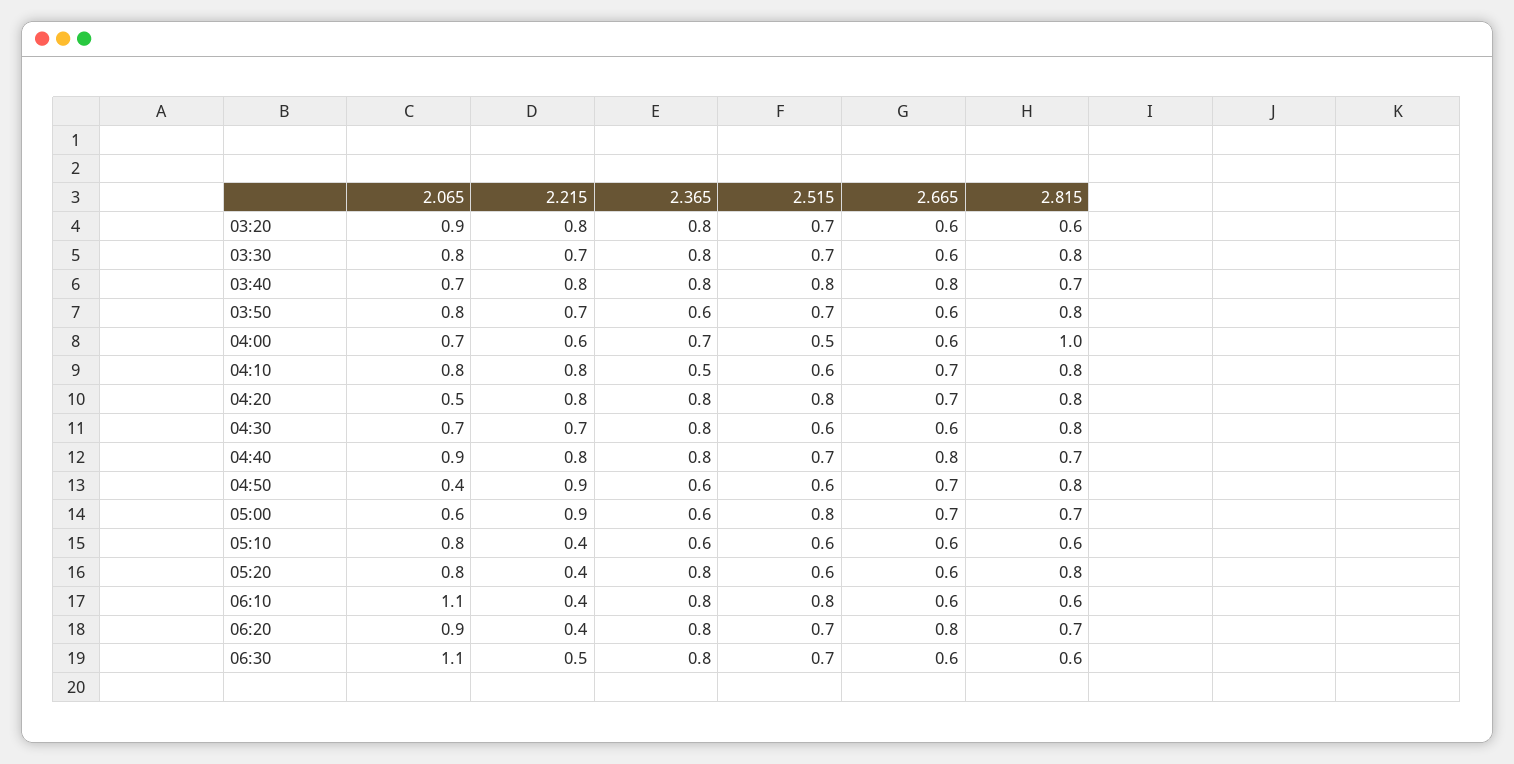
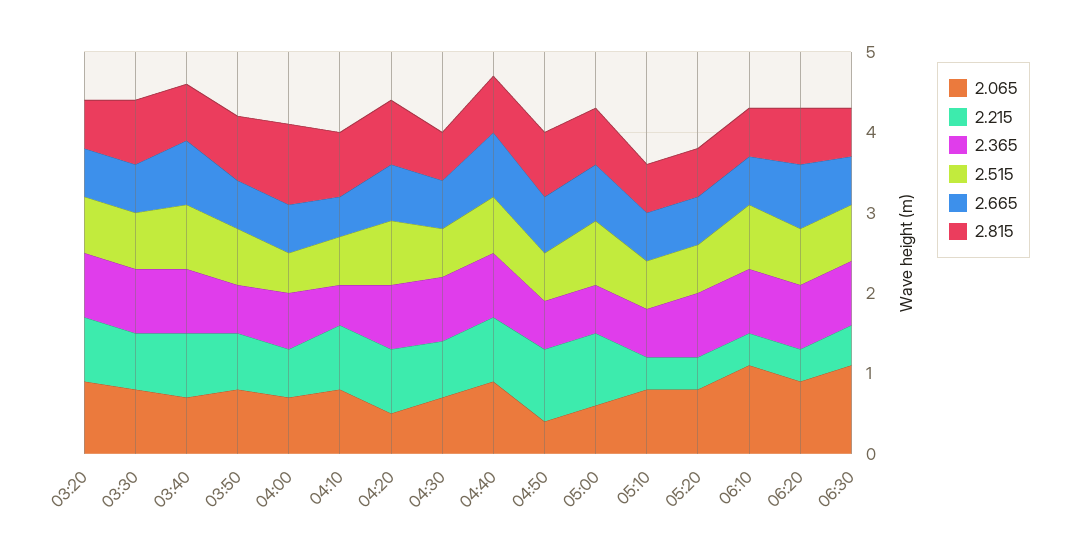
  {
    "2.065": {
      "03:20": 0.9,
      "03:30": 0.8,
      "03:40": 0.7,
      "03:50": 0.8,
      "04:00": 0.7,
      "04:10": 0.8,
      "04:20": 0.5,
      "04:30": 0.7,
      "04:40": 0.9,
      "04:50": 0.4,
      "05:00": 0.6,
      "05:10": 0.8,
      "05:20": 0.8,
      "06:10": 1.1,
      "06:20": 0.9,
      "06:30": 1.1
    },
    "2.215": {
      "03:20": 0.8,
      "03:30": 0.7,
      "03:40": 0.8,
      "03:50": 0.7,
      "04:00": 0.6,
      "04:10": 0.8,
      "04:20": 0.8,
      "04:30": 0.7,
      "04:40": 0.8,
      "04:50": 0.9,
      "05:00": 0.9,
      "05:10": 0.4,
      "05:20": 0.4,
      "06:10": 0.4,
      "06:20": 0.4,
      "06:30": 0.5
    },
    "2.365": {
      "03:20": 0.8,
      "03:30": 0.8,
      "03:40": 0.8,
      "03:50": 0.6,
      "04:00": 0.7,
      "04:10": 0.5,
      "04:20": 0.8,
      "04:30": 0.8,
      "04:40": 0.8,
      "04:50": 0.6,
      "05:00": 0.6,
      "05:10": 0.6,
      "05:20": 0.8,
      "06:10": 0.8,
      "06:20": 0.8,
      "06:30": 0.8
    },
    "2.515": {
      "03:20": 0.7,
      "03:30": 0.7,
      "03:40": 0.8,
      "03:50": 0.7,
      "04:00": 0.5,
      "04:10": 0.6,
      "04:20": 0.8,
      "04:30": 0.6,
      "04:40": 0.7,
      "04:50": 0.6,
      "05:00": 0.8,
      "05:10": 0.6,
      "05:20": 0.6,
      "06:10": 0.8,
      "06:20": 0.7,
      "06:30": 0.7
    },
    "2.665": {
      "03:20": 0.6,
      "03:30": 0.6,
      "03:40": 0.8,
      "03:50": 0.6,
      "04:00": 0.6,
-     "04:10": 0.7,
+     "04:10": 0.5,
      "04:20": 0.7,
      "04:30": 0.6,
      "04:40": 0.8,
      "04:50": 0.7,
      "05:00": 0.7,
      "05:10": 0.6,
      "05:20": 0.6,
      "06:10": 0.6,
      "06:20": 0.8,
      "06:30": 0.6
    },
    "2.815": {
      "03:20": 0.6,
      "03:30": 0.8,
      "03:40": 0.7,
      "03:50": 0.8,
      "04:00": 1,
      "04:10": 0.8,
      "04:20": 0.8,
-     "04:30": 0.8,
+     "04:30": 0.6,
      "04:40": 0.7,
      "04:50": 0.8,
      "05:00": 0.7,
      "05:10": 0.6,
-     "05:20": 0.8,
+     "05:20": 0.6,
      "06:10": 0.6,
      "06:20": 0.7,
      "06:30": 0.6
    }
  }

